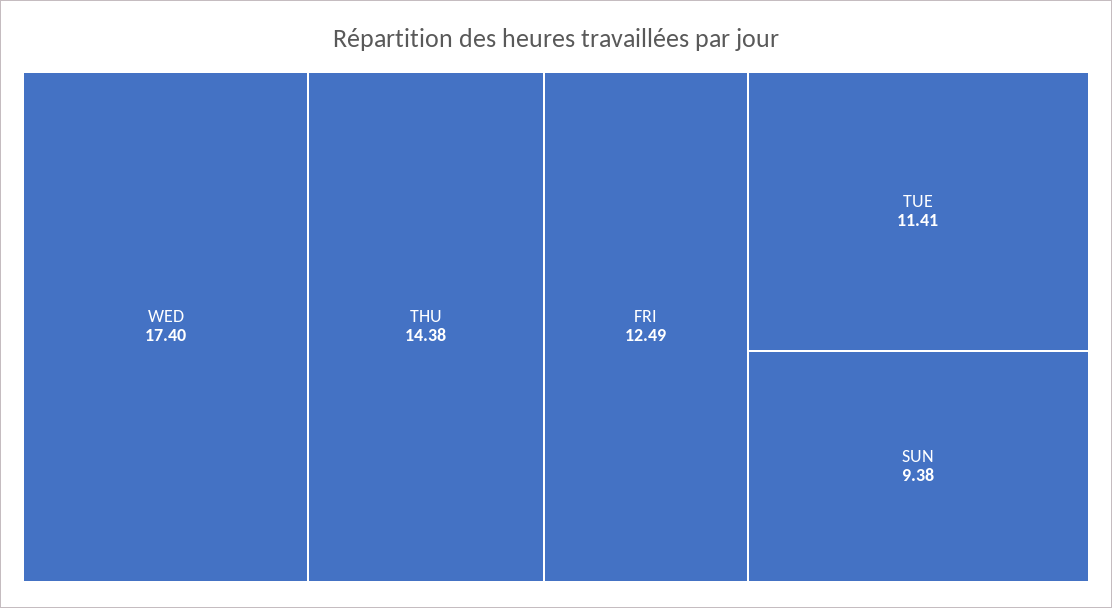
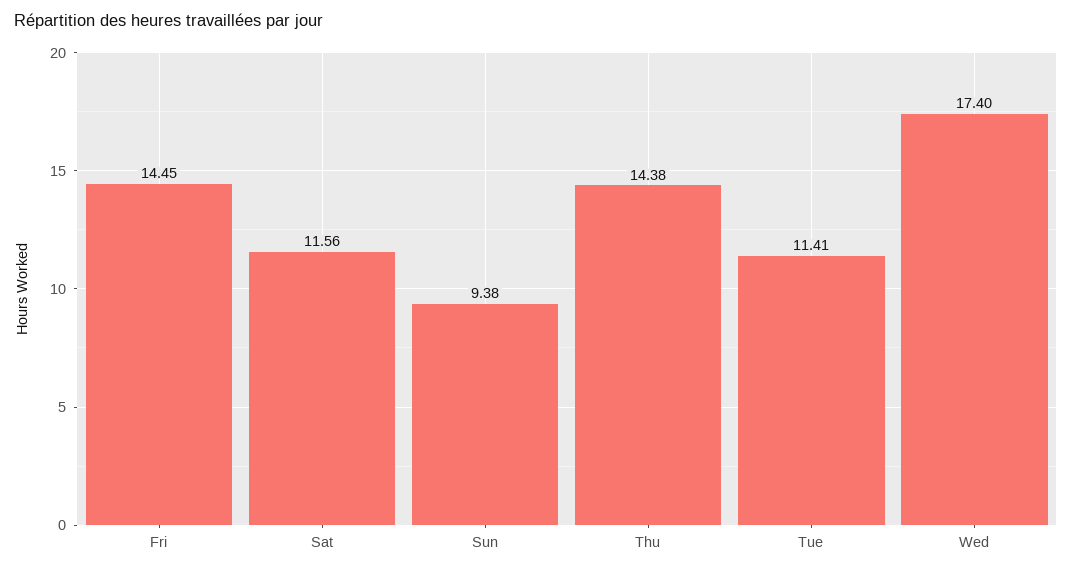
  {
    "WED": 17.4,
    "THU": 14.38,
-   "FRI": 12.49,
+   "FRI": 14.45,
    "TUE": 11.41,
-   "SUN": 9.38
+   "SUN": 9.38,
+   "Sat": 11.56
  }

